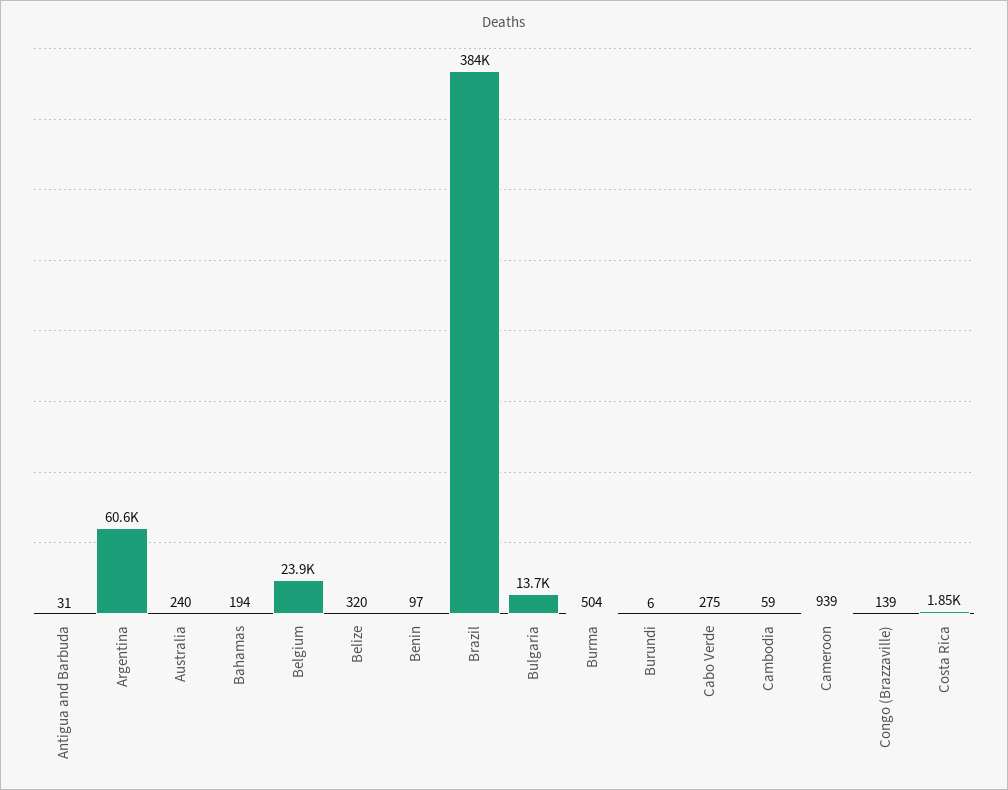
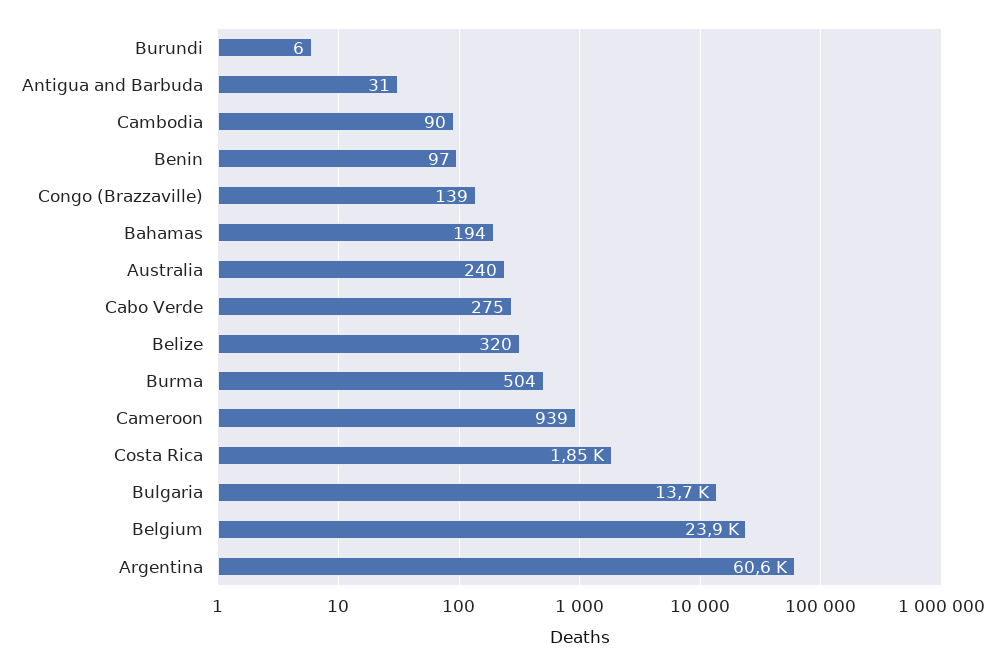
  {
    "Antigua and Barbuda": 31,
    "Argentina": 60600,
    "Australia": 240,
    "Bahamas": 194,
    "Belgium": 23900,
    "Belize": 320,
    "Benin": 97,
-   "Brazil": 384000,
    "Bulgaria": 13700,
    "Burma": 504,
    "Burundi": 6,
    "Cabo Verde": 275,
-   "Cambodia": 59,
+   "Cambodia": 90,
    "Cameroon": 939,
    "Congo (Brazzaville)": 139,
    "Costa Rica": 1850
  }

